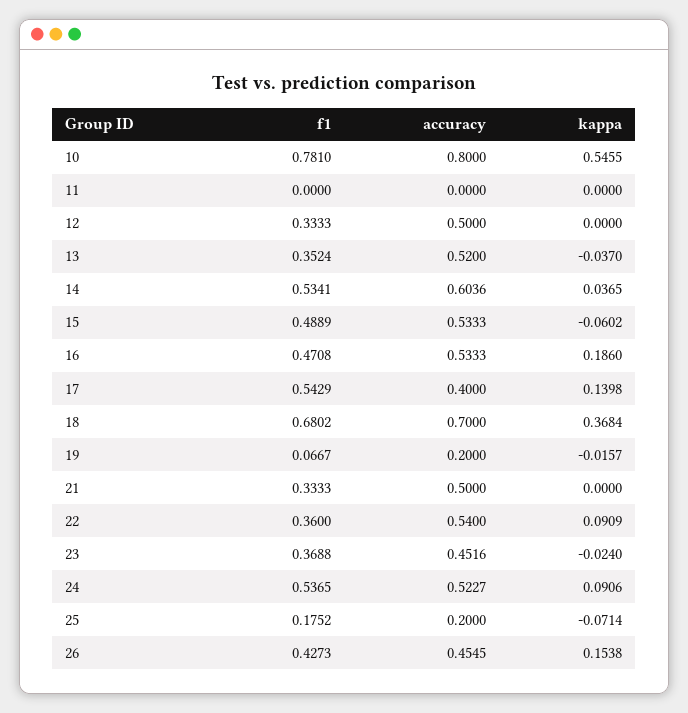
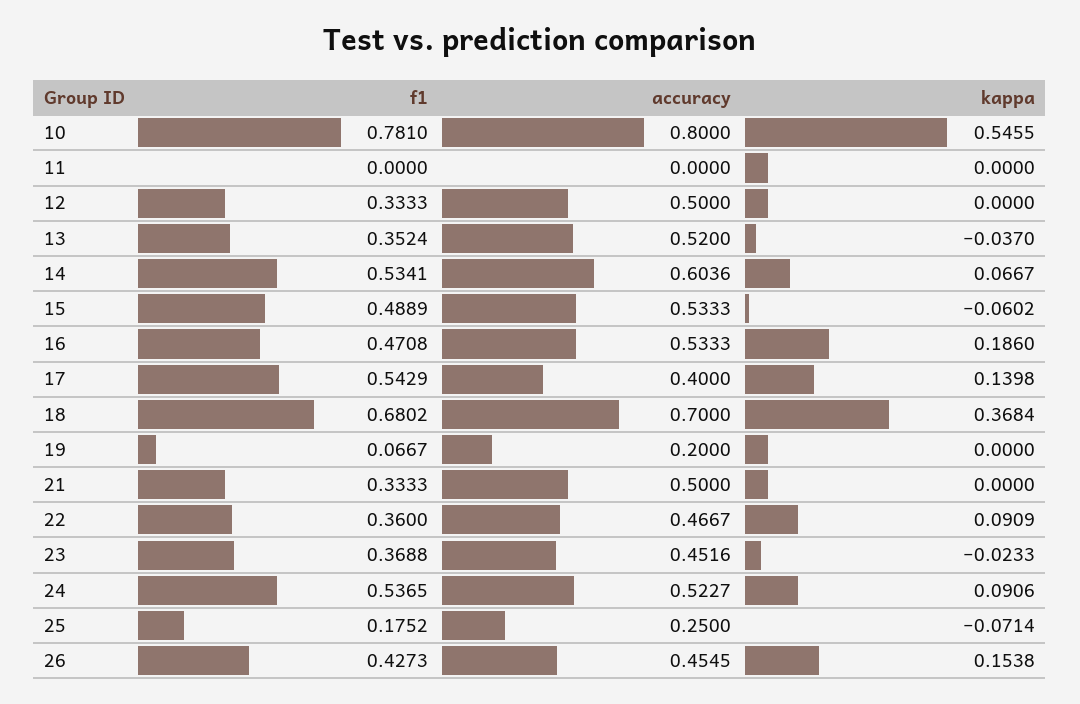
  {
    "f1": {
      "10": 0.781,
      "11": 0,
      "12": 0.3333,
      "13": 0.3524,
      "14": 0.5341,
      "15": 0.4889,
      "16": 0.4708,
      "17": 0.5429,
      "18": 0.6802,
      "19": 0.0667,
      "21": 0.3333,
      "22": 0.36,
      "23": 0.3688,
      "24": 0.5365,
      "25": 0.1752,
      "26": 0.4273
    },
    "accuracy": {
      "10": 0.8,
      "11": 0,
      "12": 0.5,
      "13": 0.52,
      "14": 0.6036,
      "15": 0.5333,
      "16": 0.5333,
      "17": 0.4,
      "18": 0.7,
      "19": 0.2,
      "21": 0.5,
-     "22": 0.54,
+     "22": 0.4667,
      "23": 0.4516,
      "24": 0.5227,
-     "25": 0.2,
+     "25": 0.25,
      "26": 0.4545
    },
    "kappa": {
      "10": 0.5455,
      "11": 0,
      "12": 0,
      "13": -0.037,
-     "14": 0.0365,
+     "14": 0.0667,
      "15": -0.0602,
      "16": 0.186,
      "17": 0.1398,
      "18": 0.3684,
-     "19": -0.0157,
+     "19": 0,
      "21": 0,
      "22": 0.0909,
-     "23": -0.024,
+     "23": -0.0233,
      "24": 0.0906,
      "25": -0.0714,
      "26": 0.1538
    }
  }

